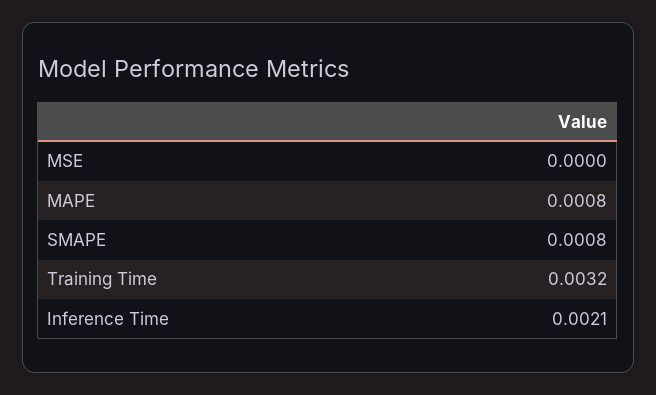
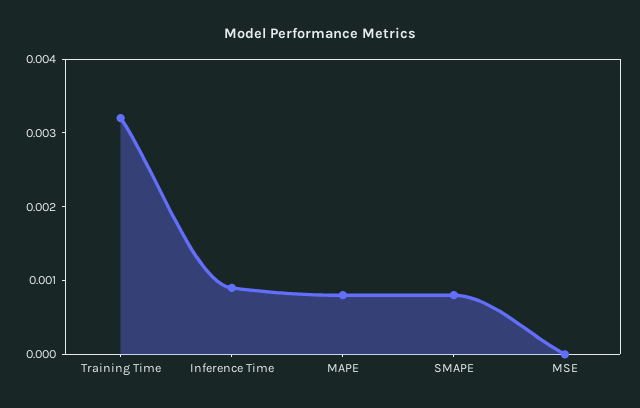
  {
    "MSE": 0,
    "MAPE": 0.0008,
    "SMAPE": 0.0008,
    "Training Time": 0.0032,
-   "Inference Time": 0.0021
+   "Inference Time": 0.001
  }

